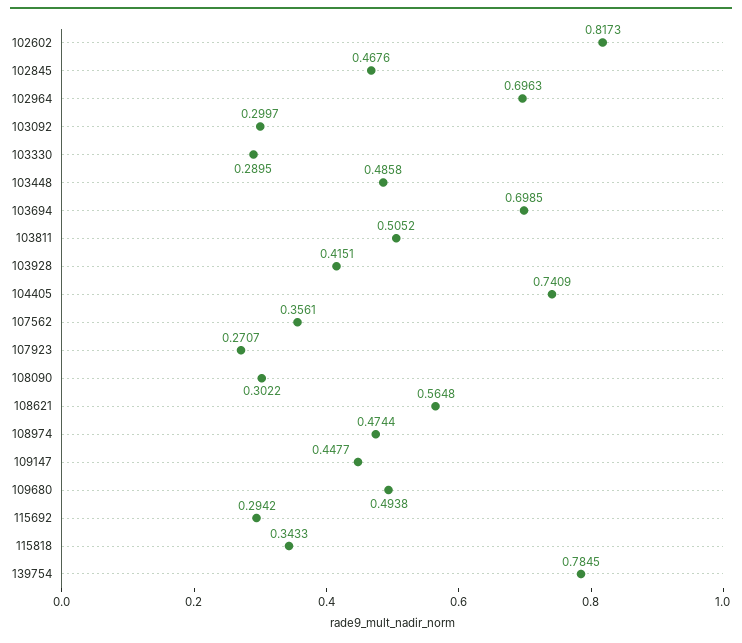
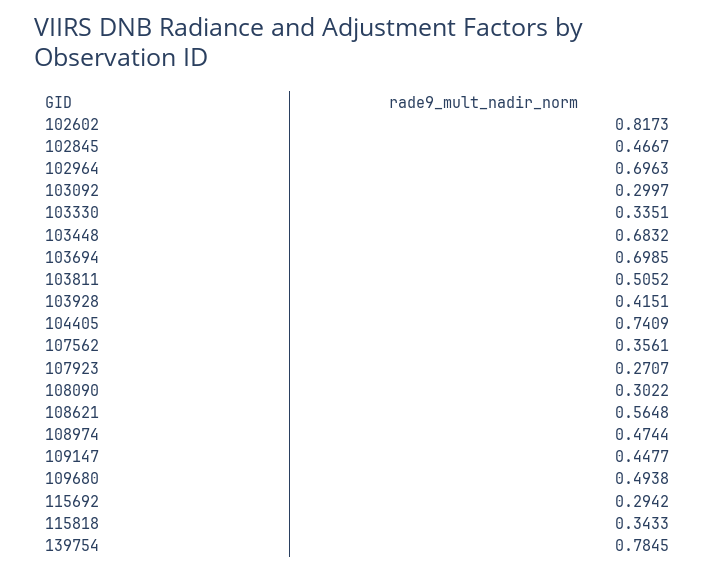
  {
    "102602": 0.8173,
-   "102845": 0.4676,
+   "102845": 0.4667,
    "102964": 0.6963,
    "103092": 0.2997,
-   "103330": 0.2895,
+   "103330": 0.3351,
-   "103448": 0.4858,
+   "103448": 0.6832,
    "103694": 0.6985,
    "103811": 0.5052,
    "103928": 0.4151,
    "104405": 0.7409,
    "107562": 0.3561,
    "107923": 0.2707,
    "108090": 0.3022,
    "108621": 0.5648,
    "108974": 0.4744,
    "109147": 0.4477,
    "109680": 0.4938,
    "115692": 0.2942,
    "115818": 0.3433,
    "139754": 0.7845
  }

